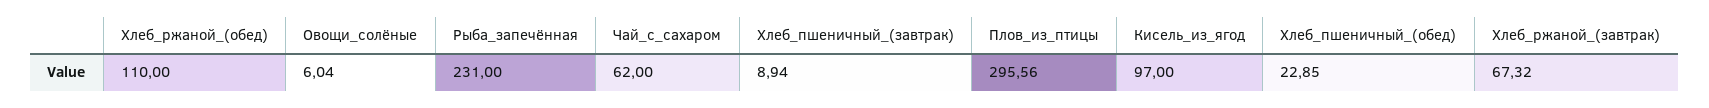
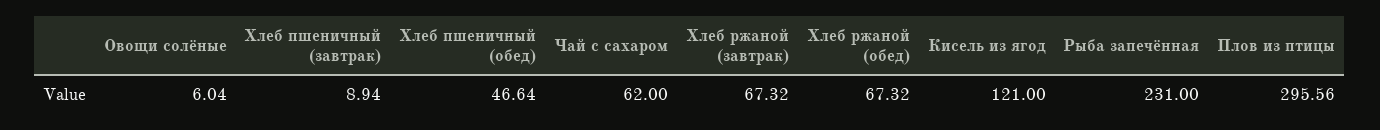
  {
-   "Хлеб_ржаной_(обед)": 110,
+   "Хлеб_ржаной_(обед)": 67.32,
    "Овощи_солёные": 6.04,
    "Рыба_запечённая": 231,
    "Чай_с_сахаром": 62,
    "Хлеб_пшеничный_(завтрак)": 8.94,
    "Плов_из_птицы": 295.56,
-   "Кисель_из_ягод": 97,
+   "Кисель_из_ягод": 121,
-   "Хлеб_пшеничный_(обед)": 22.85,
+   "Хлеб_пшеничный_(обед)": 46.64,
    "Хлеб_ржаной_(завтрак)": 67.32
  }

